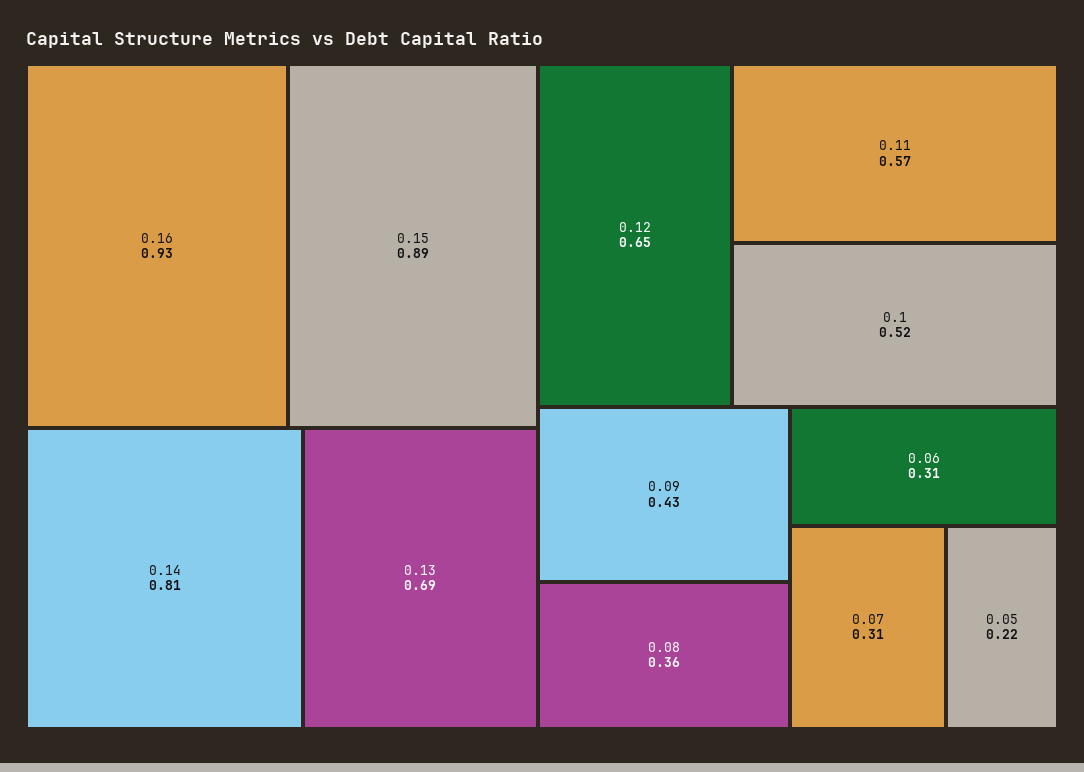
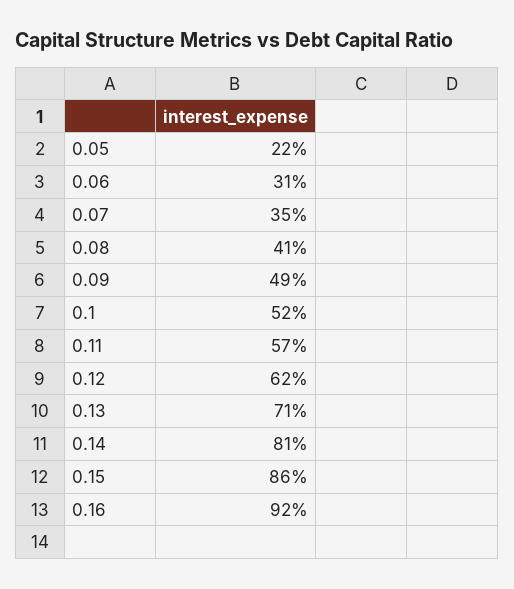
  {
-   "0.16": 0.93,
+   "0.16": 0.92,
-   "0.15": 0.89,
+   "0.15": 0.86,
    "0.14": 0.81,
-   "0.13": 0.69,
+   "0.13": 0.71,
-   "0.12": 0.65,
+   "0.12": 0.62,
    "0.11": 0.57,
    "0.1": 0.52,
-   "0.09": 0.43,
+   "0.09": 0.49,
-   "0.08": 0.36,
+   "0.08": 0.41,
    "0.06": 0.31,
-   "0.07": 0.31,
+   "0.07": 0.35,
    "0.05": 0.22
  }

